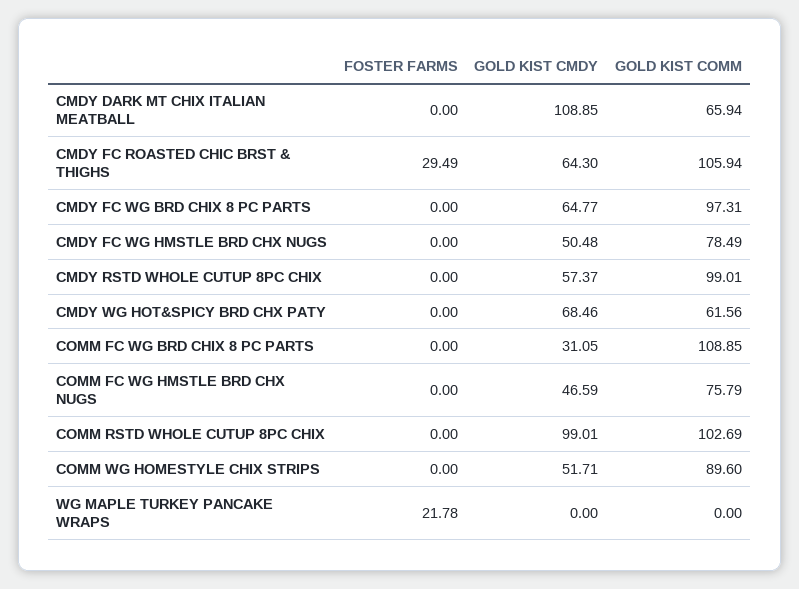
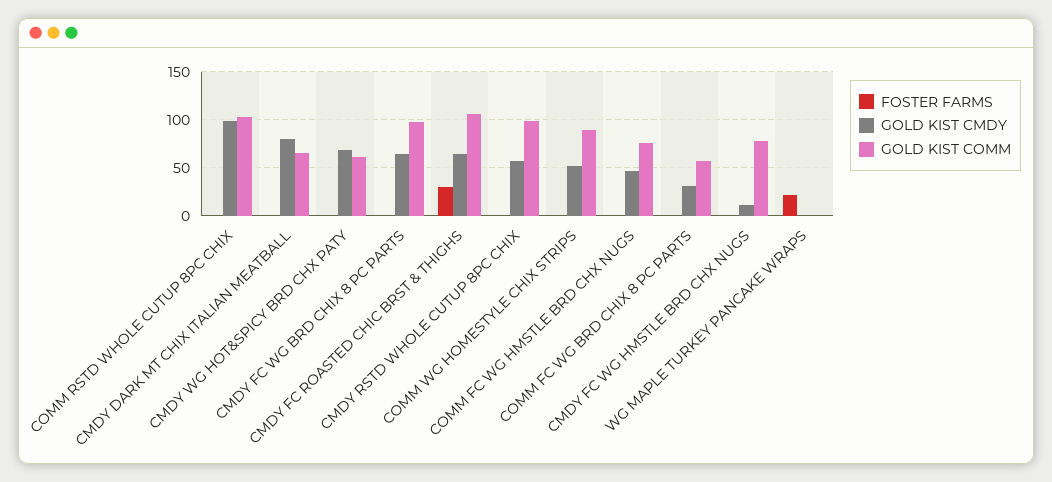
  {
    "FOSTER FARMS": {
      "CMDY DARK MT CHIX ITALIAN MEATBALL": 0,
      "CMDY FC ROASTED CHIC BRST & THIGHS": 29.49,
      "CMDY FC WG BRD CHIX 8 PC PARTS": 0,
      "CMDY FC WG HMSTLE BRD CHX NUGS": 0,
      "CMDY RSTD WHOLE CUTUP 8PC CHIX": 0,
      "CMDY WG HOT&SPICY BRD CHX PATY": 0,
      "COMM FC WG BRD CHIX 8 PC PARTS": 0,
      "COMM FC WG HMSTLE BRD CHX NUGS": 0,
      "COMM RSTD WHOLE CUTUP 8PC CHIX": 0,
      "COMM WG HOMESTYLE CHIX STRIPS": 0,
      "WG MAPLE TURKEY PANCAKE WRAPS": 21.78
    },
    "GOLD KIST CMDY": {
-     "CMDY DARK MT CHIX ITALIAN MEATBALL": 108.85,
+     "CMDY DARK MT CHIX ITALIAN MEATBALL": 80,
      "CMDY FC ROASTED CHIC BRST & THIGHS": 64.3,
      "CMDY FC WG BRD CHIX 8 PC PARTS": 64.77,
-     "CMDY FC WG HMSTLE BRD CHX NUGS": 50.48,
+     "CMDY FC WG HMSTLE BRD CHX NUGS": 10,
      "CMDY RSTD WHOLE CUTUP 8PC CHIX": 57.37,
      "CMDY WG HOT&SPICY BRD CHX PATY": 68.46,
      "COMM FC WG BRD CHIX 8 PC PARTS": 31.05,
      "COMM FC WG HMSTLE BRD CHX NUGS": 46.59,
      "COMM RSTD WHOLE CUTUP 8PC CHIX": 99.01,
      "COMM WG HOMESTYLE CHIX STRIPS": 51.71,
      "WG MAPLE TURKEY PANCAKE WRAPS": 0
    },
    "GOLD KIST COMM": {
      "CMDY DARK MT CHIX ITALIAN MEATBALL": 65.94,
      "CMDY FC ROASTED CHIC BRST & THIGHS": 105.94,
      "CMDY FC WG BRD CHIX 8 PC PARTS": 97.31,
      "CMDY FC WG HMSTLE BRD CHX NUGS": 78.49,
      "CMDY RSTD WHOLE CUTUP 8PC CHIX": 99.01,
      "CMDY WG HOT&SPICY BRD CHX PATY": 61.56,
-     "COMM FC WG BRD CHIX 8 PC PARTS": 108.85,
+     "COMM FC WG BRD CHIX 8 PC PARTS": 60,
      "COMM FC WG HMSTLE BRD CHX NUGS": 75.79,
      "COMM RSTD WHOLE CUTUP 8PC CHIX": 102.69,
      "COMM WG HOMESTYLE CHIX STRIPS": 89.6,
      "WG MAPLE TURKEY PANCAKE WRAPS": 0
    }
  }

